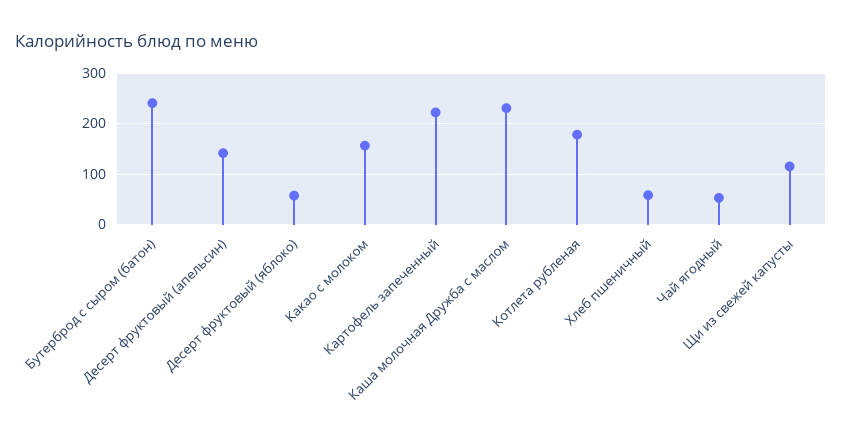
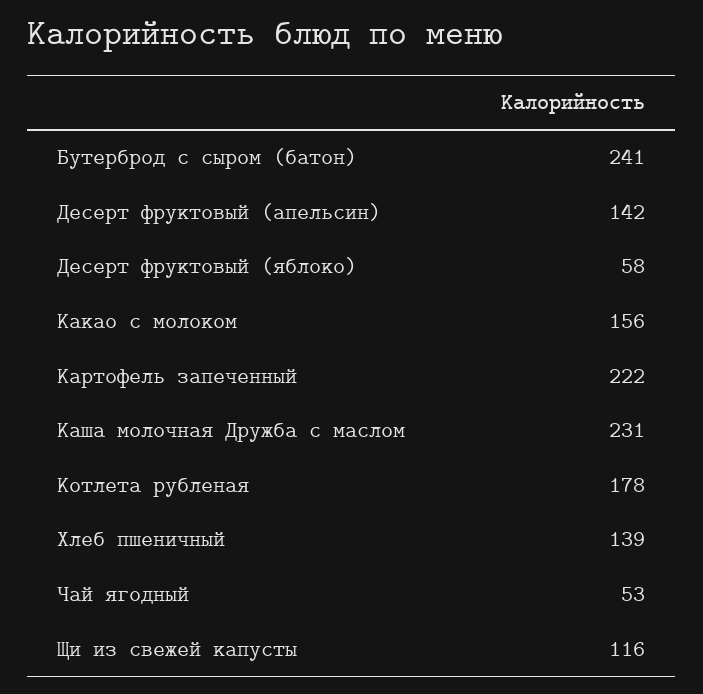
  {
    "Бутерброд с сыром (батон)": 241,
    "Десерт фруктовый (апельсин)": 142,
    "Десерт фруктовый (яблоко)": 58,
    "Какао с молоком": 156,
    "Картофель запеченный": 222,
    "Каша молочная Дружба с маслом": 231,
    "Котлета рубленая": 178,
-   "Хлеб пшеничный": 60,
+   "Хлеб пшеничный": 139,
    "Чай ягодный": 53,
    "Щи из свежей капусты": 116
  }

